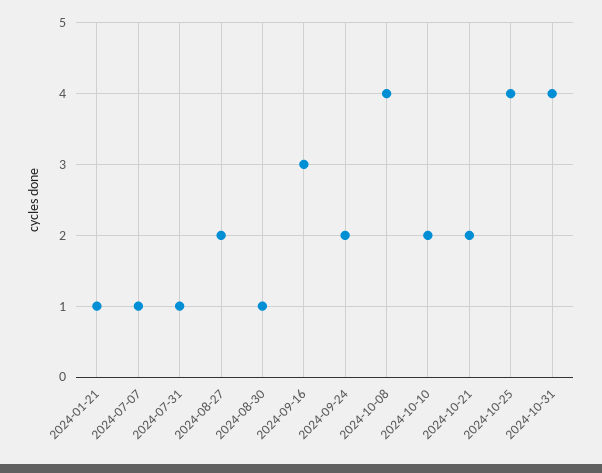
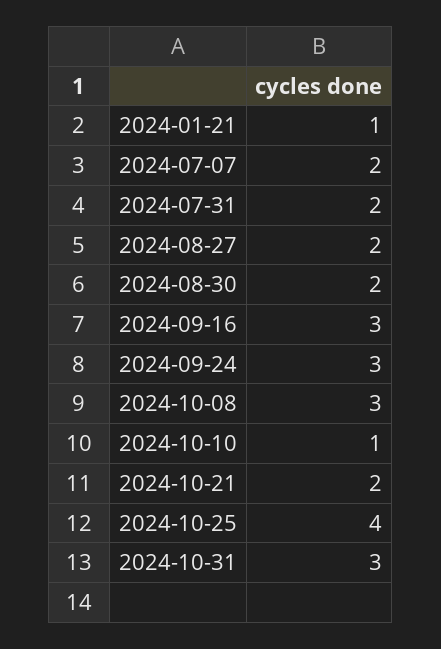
  {
    "2024-01-21": 1,
-   "2024-07-07": 1,
+   "2024-07-07": 2,
-   "2024-07-31": 1,
+   "2024-07-31": 2,
    "2024-08-27": 2,
-   "2024-08-30": 1,
+   "2024-08-30": 2,
    "2024-09-16": 3,
-   "2024-09-24": 2,
+   "2024-09-24": 3,
-   "2024-10-08": 4,
+   "2024-10-08": 3,
-   "2024-10-10": 2,
+   "2024-10-10": 1,
    "2024-10-21": 2,
    "2024-10-25": 4,
-   "2024-10-31": 4
+   "2024-10-31": 3
  }

